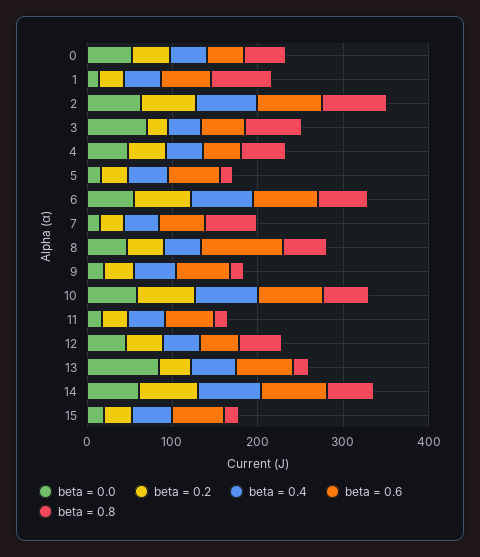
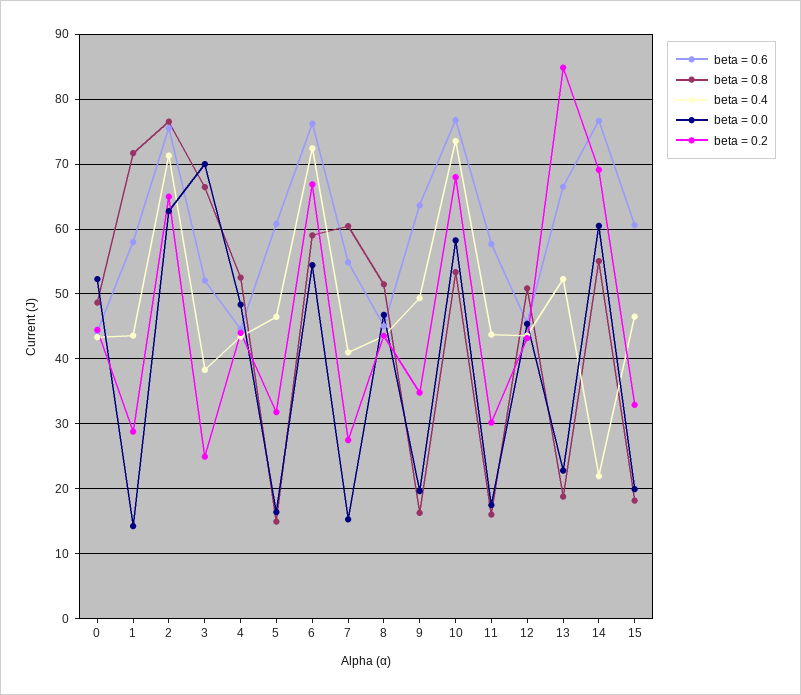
  {
    "beta = 0.0": {
      "0": 52,
      "1": 14,
      "2": 63,
      "3": 70,
      "4": 48,
      "5": 16,
      "6": 54,
      "7": 15,
      "8": 47,
      "9": 20,
      "10": 58,
      "11": 17,
      "12": 45,
-     "13": 80,
+     "13": 23,
      "14": 61,
      "15": 20
    },
    "beta = 0.2": {
      "0": 44,
      "1": 29,
      "2": 65,
      "3": 25,
      "4": 44,
      "5": 32,
      "6": 67,
      "7": 28,
      "8": 44,
      "9": 35,
      "10": 68,
      "11": 30,
      "12": 43,
-     "13": 40,
+     "13": 85,
      "14": 69,
      "15": 33
    },
    "beta = 0.4": {
      "0": 43,
      "1": 44,
      "2": 71,
      "3": 38,
      "4": 43,
      "5": 46,
      "6": 72,
      "7": 41,
      "8": 44,
      "9": 49,
      "10": 74,
      "11": 44,
      "12": 44,
      "13": 52,
-     "14": 80,
+     "14": 22,
      "15": 47
    },
    "beta = 0.6": {
      "0": 44,
      "1": 58,
      "2": 76,
      "3": 52,
      "4": 45,
      "5": 61,
      "6": 76,
      "7": 55,
-     "8": 100,
+     "8": 45,
      "9": 64,
      "10": 77,
      "11": 58,
      "12": 45,
      "13": 66,
      "14": 77,
      "15": 61
    },
    "beta = 0.8": {
      "0": 49,
      "1": 72,
      "2": 77,
      "3": 66,
      "4": 53,
      "5": 15,
      "6": 59,
      "7": 60,
      "8": 51,
      "9": 16,
      "10": 53,
      "11": 16,
      "12": 51,
      "13": 19,
      "14": 55,
      "15": 18
    }
  }

